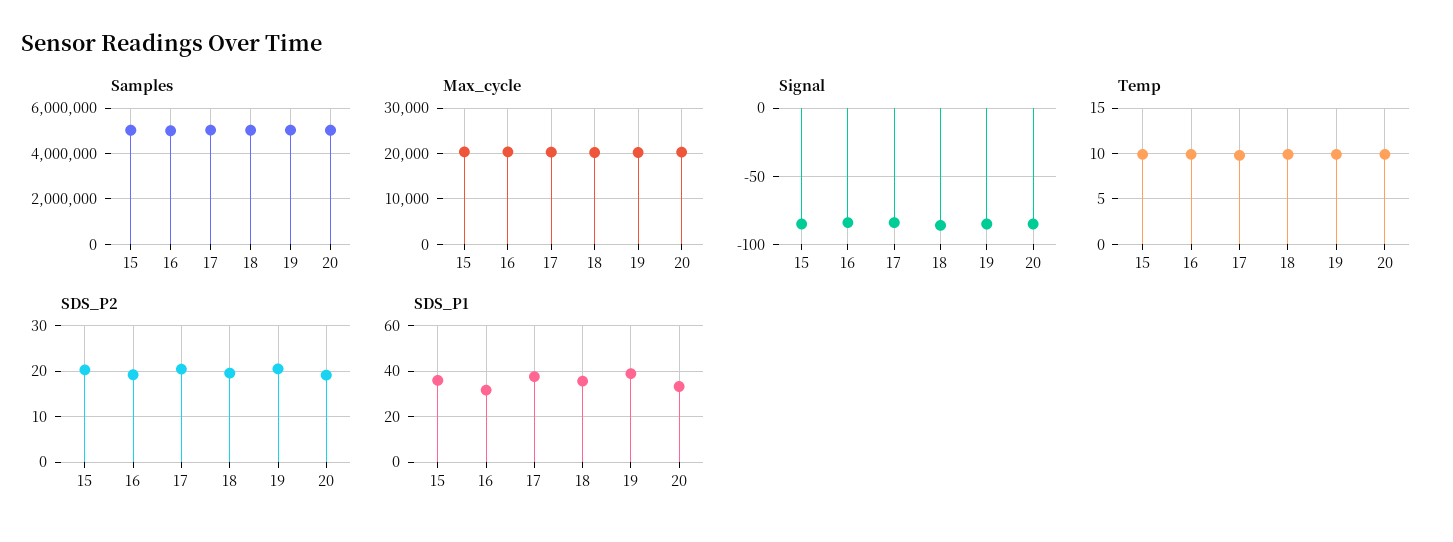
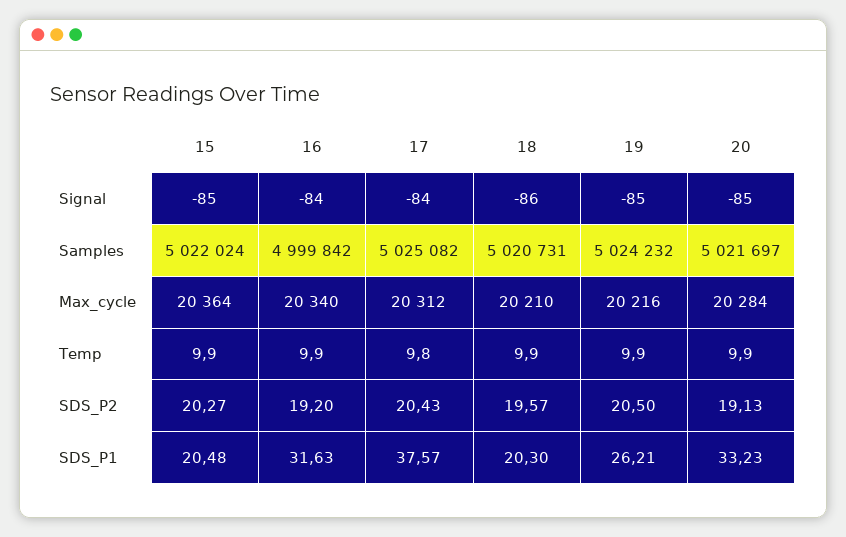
  {
    "Samples": {
      "15": 5022024,
      "16": 4999842,
      "17": 5025082,
      "18": 5020731,
      "19": 5024232,
      "20": 5021697
    },
    "Max_cycle": {
      "15": 20364,
      "16": 20340,
      "17": 20312,
      "18": 20210,
      "19": 20216,
      "20": 20284
    },
    "Signal": {
      "15": -85,
      "16": -84,
      "17": -84,
      "18": -86,
      "19": -85,
      "20": -85
    },
    "Temp": {
      "15": 9.9,
      "16": 9.9,
      "17": 9.8,
      "18": 9.9,
      "19": 9.9,
      "20": 9.9
    },
    "SDS_P2": {
      "15": 20.27,
      "16": 19.2,
      "17": 20.43,
      "18": 19.57,
      "19": 20.5,
      "20": 19.13
    },
    "SDS_P1": {
-     "15": 35,
+     "15": 20.48,
      "16": 31.63,
      "17": 37.57,
-     "18": 35,
+     "18": 20.3,
-     "19": 40,
+     "19": 26.21,
      "20": 33.23
    }
  }

